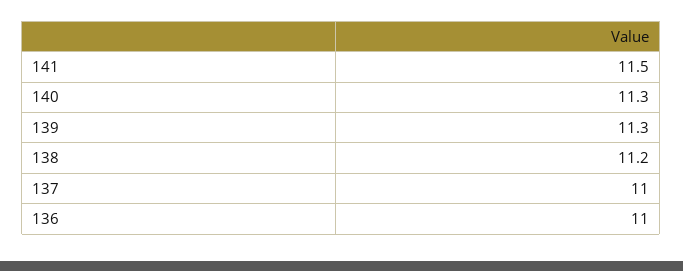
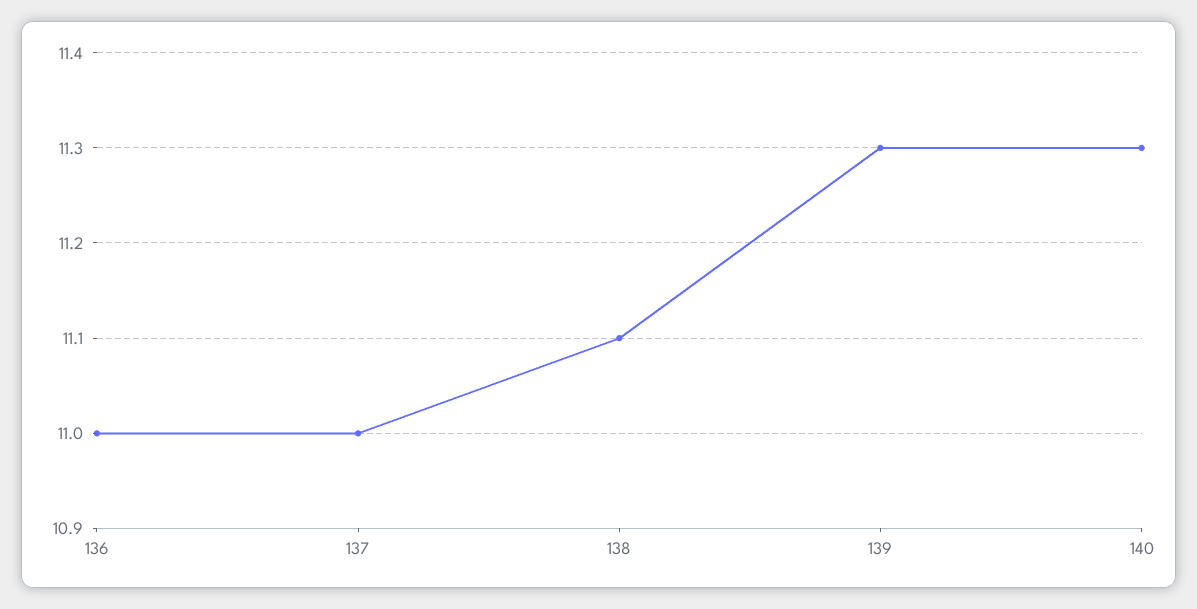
  {
-   "141": 11.5,
    "140": 11.3,
    "139": 11.3,
-   "138": 11.2,
+   "138": 11.1,
    "137": 11,
    "136": 11
  }

